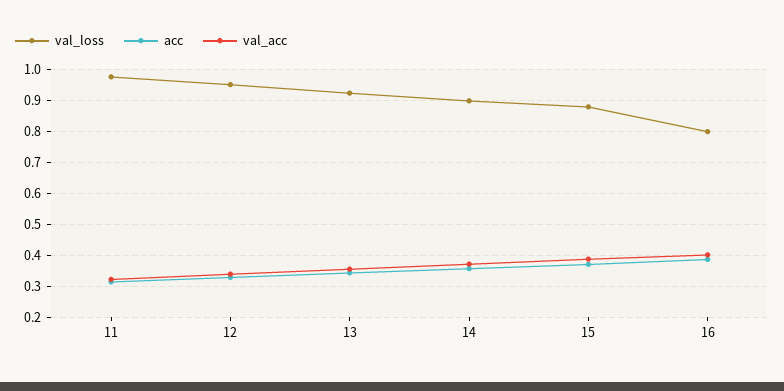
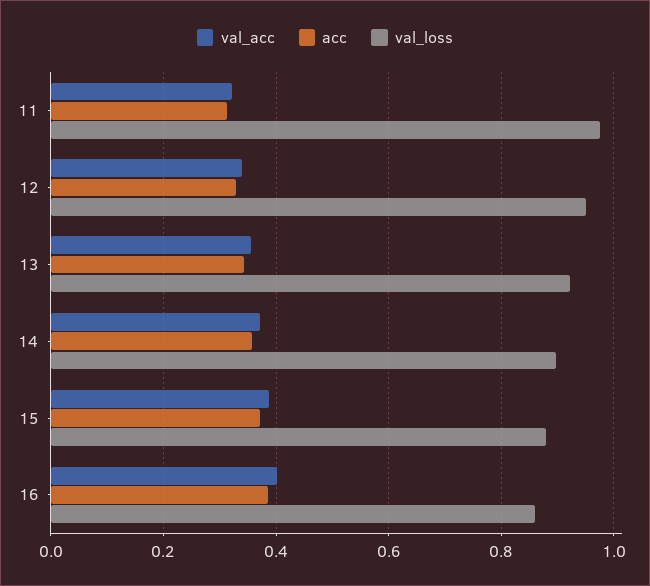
  {
    "val_loss": {
      "11": 0.98,
      "12": 0.96,
      "13": 0.92,
      "14": 0.9,
      "15": 0.88,
-     "16": 0.8
+     "16": 0.86
    },
    "acc": {
      "11": 0.32,
      "12": 0.32,
      "13": 0.34,
      "14": 0.36,
      "15": 0.38,
      "16": 0.38
    },
    "val_acc": {
      "11": 0.32,
      "12": 0.34,
      "13": 0.36,
      "14": 0.38,
      "15": 0.38,
      "16": 0.4
    }
  }

